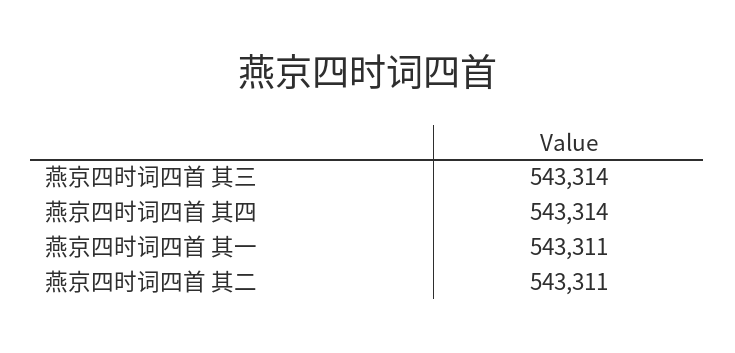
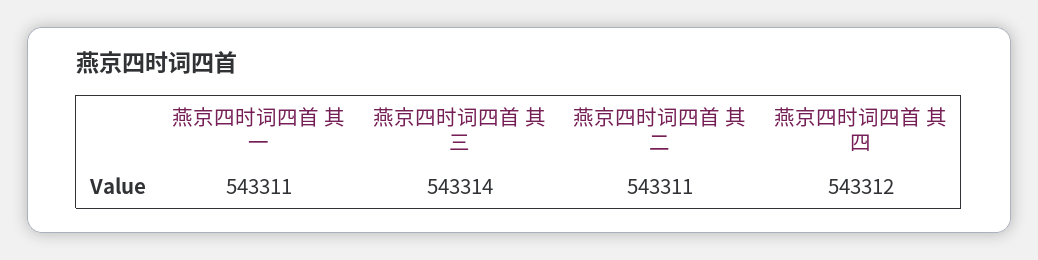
  {
    "燕京四时词四首 其三": 543314,
-   "燕京四时词四首 其四": 543314,
+   "燕京四时词四首 其四": 543312,
    "燕京四时词四首 其一": 543311,
    "燕京四时词四首 其二": 543311
  }

